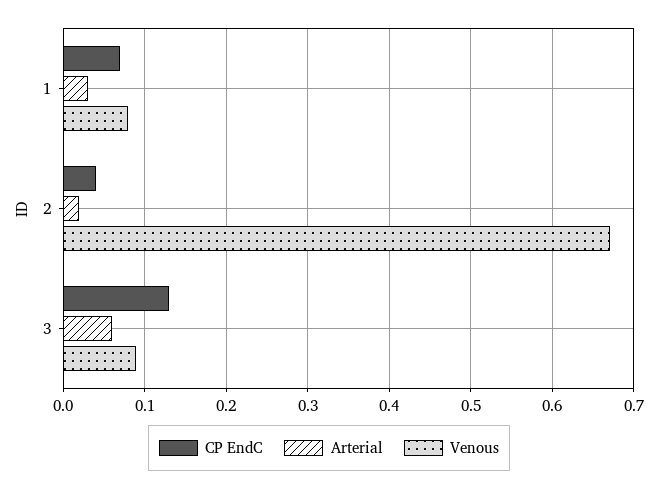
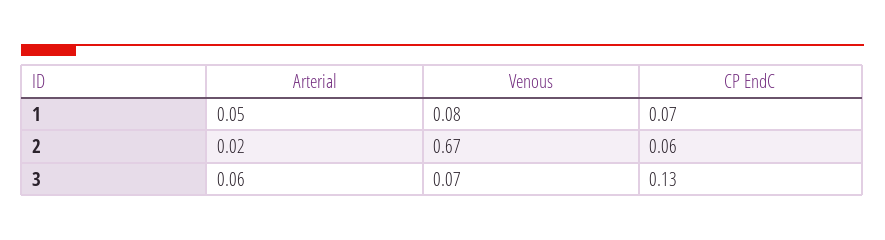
  {
    "CP EndC": {
      "1": 0.07,
-     "2": 0.04,
+     "2": 0.06,
      "3": 0.13
    },
    "Arterial": {
-     "1": 0.03,
+     "1": 0.05,
      "2": 0.02,
      "3": 0.06
    },
    "Venous": {
      "1": 0.08,
      "2": 0.67,
-     "3": 0.09
+     "3": 0.07
    }
  }

